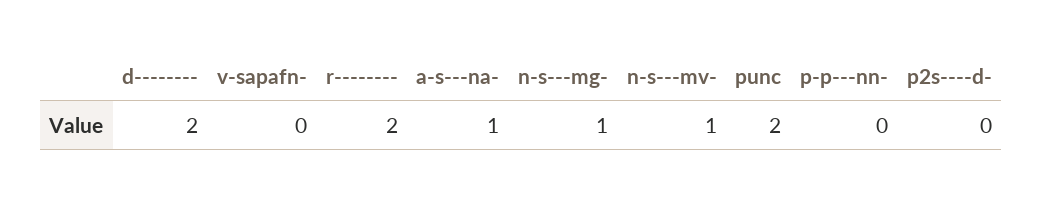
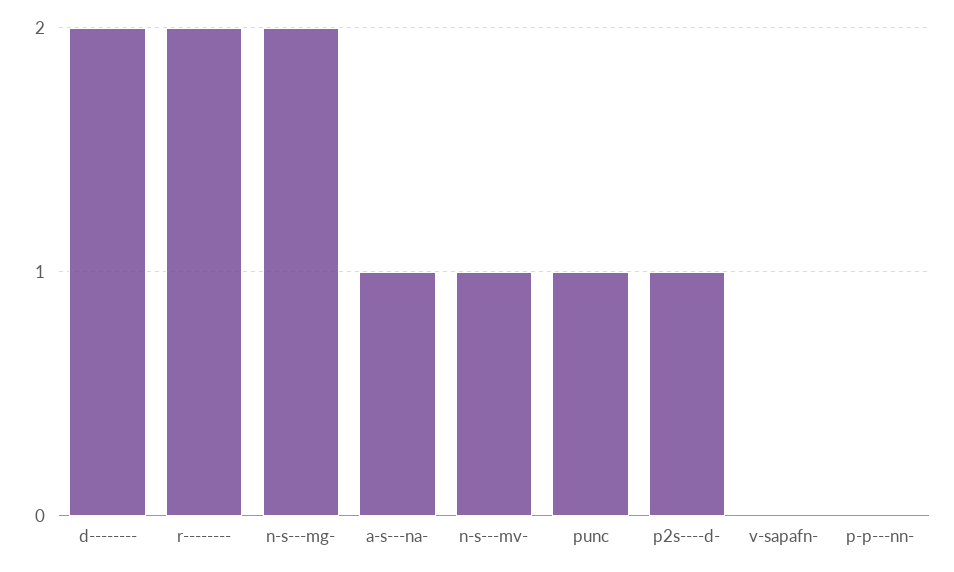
  {
    "d--------": 2,
    "v-sapafn-": 0,
    "r--------": 2,
    "a-s---na-": 1,
-   "n-s---mg-": 1,
+   "n-s---mg-": 2,
    "n-s---mv-": 1,
-   "punc": 2,
+   "punc": 1,
    "p-p---nn-": 0,
-   "p2s----d-": 0
+   "p2s----d-": 1
  }

